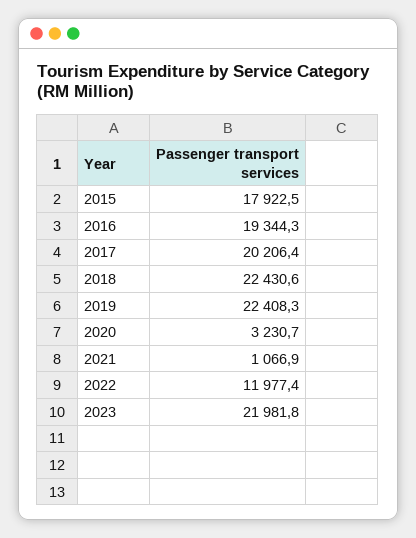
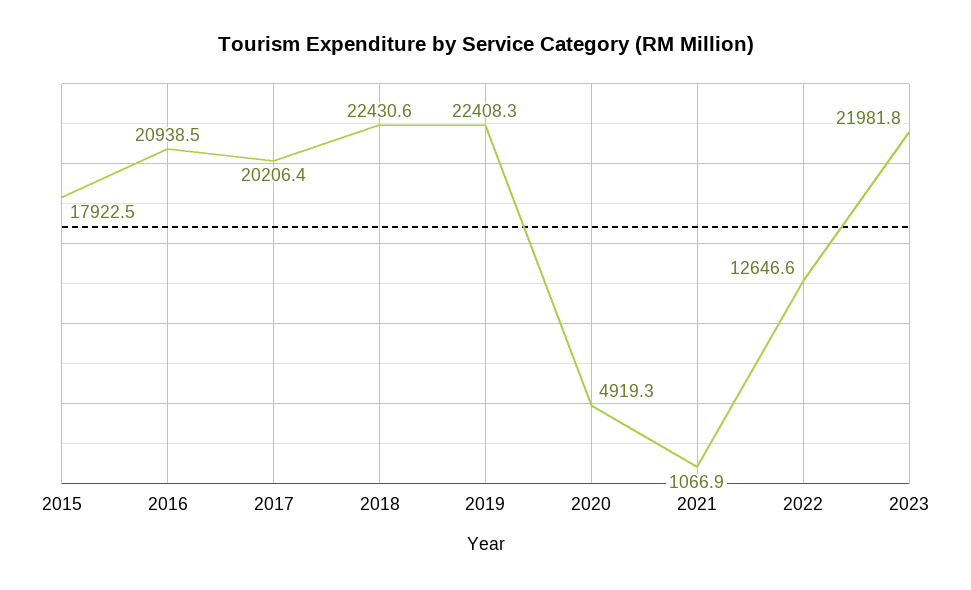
  {
    "2015": 17922.5,
-   "2016": 19344.3,
+   "2016": 20938.5,
    "2017": 20206.4,
    "2018": 22430.6,
    "2019": 22408.3,
-   "2020": 3230.7,
+   "2020": 4919.3,
    "2021": 1066.9,
-   "2022": 11977.4,
+   "2022": 12646.6,
    "2023": 21981.8
  }

